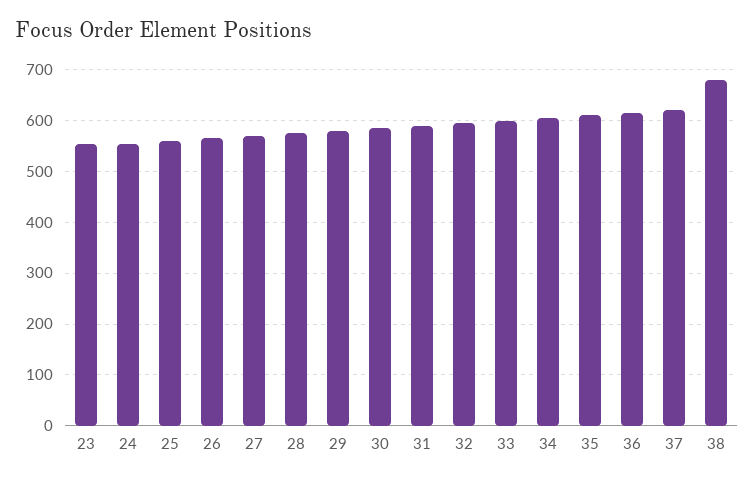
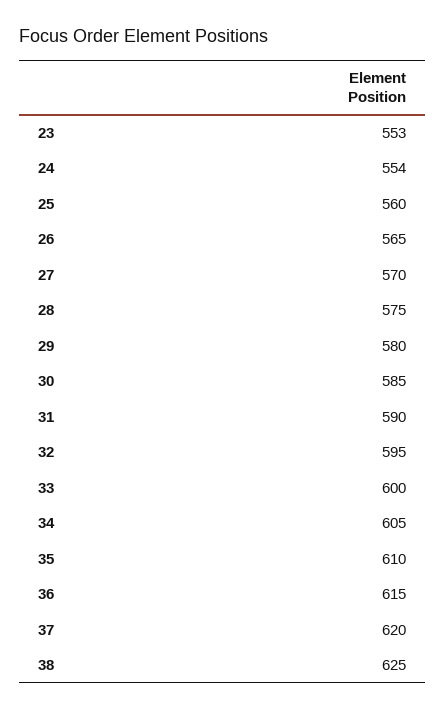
  {
    "23": 553,
    "24": 554,
    "25": 560,
    "26": 565,
    "27": 570,
    "28": 575,
    "29": 580,
    "30": 585,
    "31": 590,
    "32": 595,
    "33": 600,
    "34": 605,
    "35": 610,
    "36": 615,
    "37": 620,
-   "38": 680
+   "38": 625
  }

